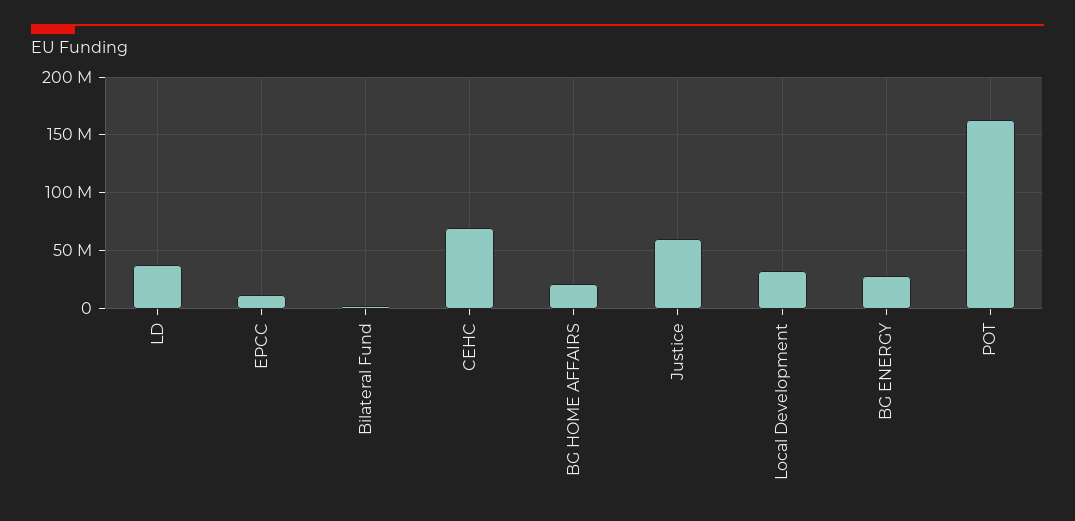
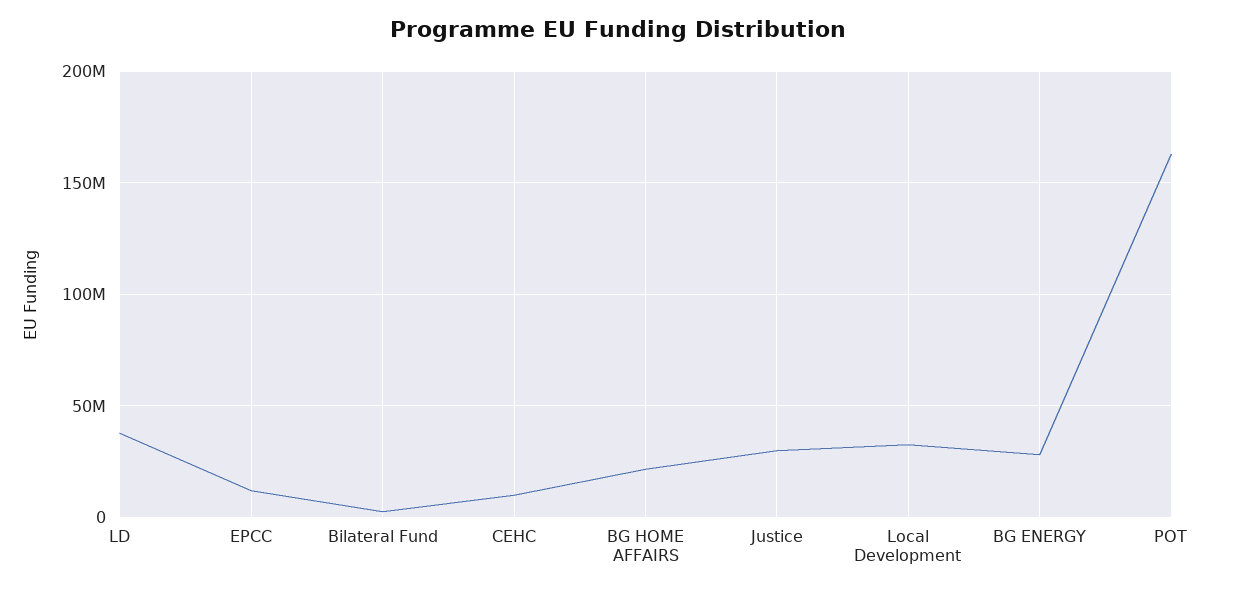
  {
    "LD": 40000000,
    "EPCC": 10000000,
    "Bilateral Fund": 5000000,
-   "CEHC": 70000000,
+   "CEHC": 10000000,
    "BG HOME AFFAIRS": 20000000,
-   "Justice": 60000000,
+   "Justice": 30000000,
    "Local Development": 35000000,
    "BG ENERGY": 30000000,
    "POT": 165000000
  }

